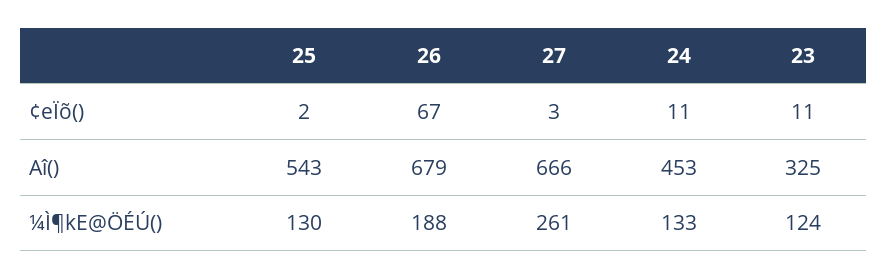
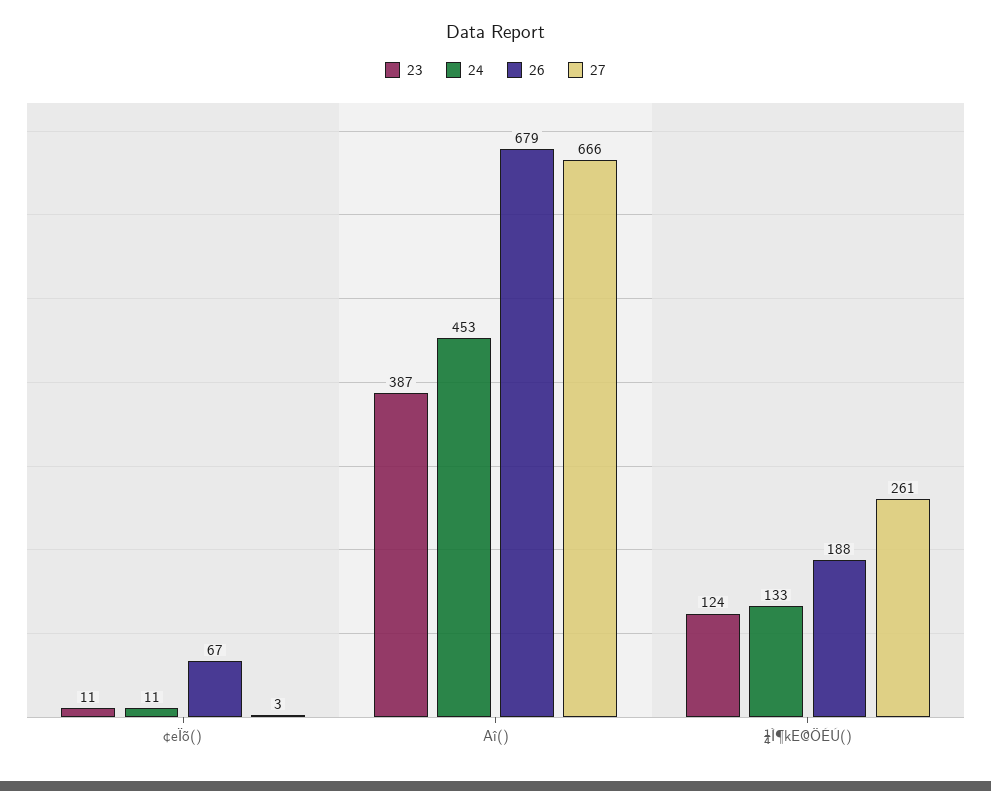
  {
-   "25": {
-     "¢eÏõ()": 2,
-     "Aî()": 543,
-     "¼Ì¶kE@ÖÉÚ()": 130
-   },
    "26": {
      "¢eÏõ()": 67,
      "Aî()": 679,
      "¼Ì¶kE@ÖÉÚ()": 188
    },
    "27": {
      "¢eÏõ()": 3,
      "Aî()": 666,
      "¼Ì¶kE@ÖÉÚ()": 261
    },
    "24": {
      "¢eÏõ()": 11,
      "Aî()": 453,
      "¼Ì¶kE@ÖÉÚ()": 133
    },
    "23": {
      "¢eÏõ()": 11,
-     "Aî()": 325,
+     "Aî()": 387,
      "¼Ì¶kE@ÖÉÚ()": 124
    }
  }

